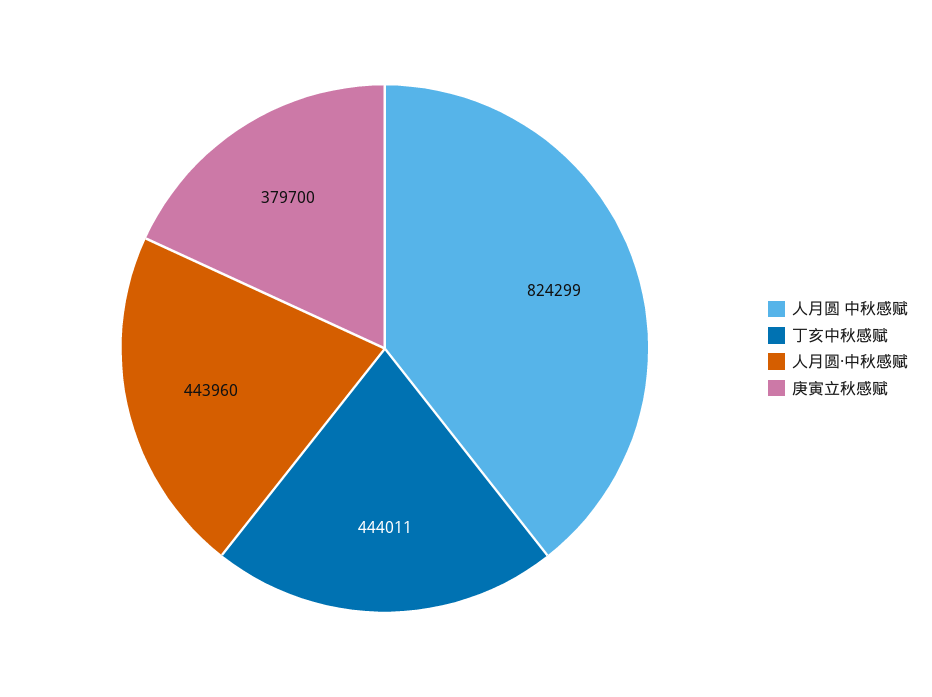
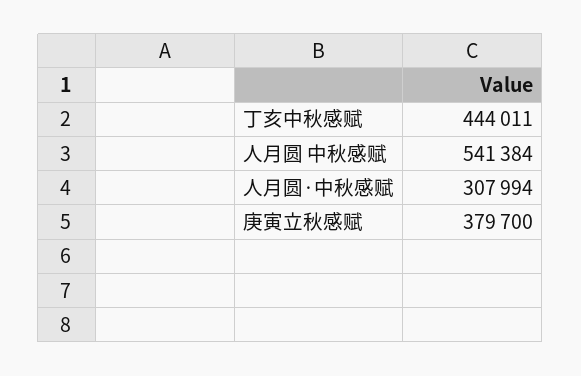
  {
-   "人月圆 中秋感赋": 824299,
+   "人月圆 中秋感赋": 541384,
    "丁亥中秋感赋": 444011,
-   "人月圆·中秋感赋": 443960,
+   "人月圆·中秋感赋": 307994,
    "庚寅立秋感赋": 379700
  }

